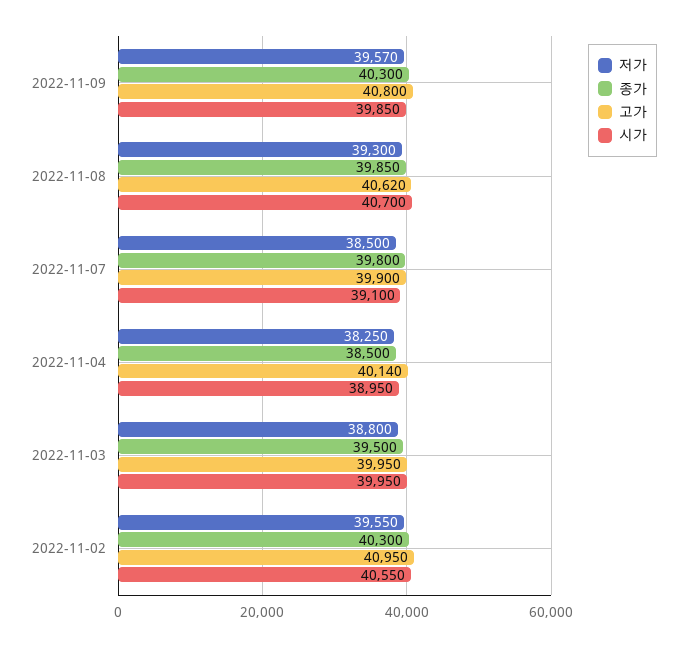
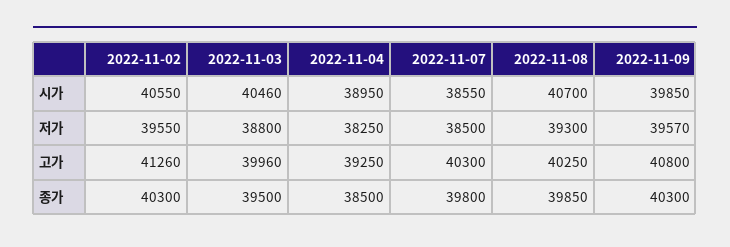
  {
    "저가": {
      "2022-11-09": 39570,
      "2022-11-08": 39300,
      "2022-11-07": 38500,
      "2022-11-04": 38250,
      "2022-11-03": 38800,
      "2022-11-02": 39550
    },
    "종가": {
      "2022-11-09": 40300,
      "2022-11-08": 39850,
      "2022-11-07": 39800,
      "2022-11-04": 38500,
      "2022-11-03": 39500,
      "2022-11-02": 40300
    },
    "고가": {
      "2022-11-09": 40800,
-     "2022-11-08": 40620,
+     "2022-11-08": 40250,
-     "2022-11-07": 39900,
+     "2022-11-07": 40300,
-     "2022-11-04": 40140,
+     "2022-11-04": 39250,
-     "2022-11-03": 39950,
+     "2022-11-03": 39960,
-     "2022-11-02": 40950
+     "2022-11-02": 41260
    },
    "시가": {
      "2022-11-09": 39850,
      "2022-11-08": 40700,
-     "2022-11-07": 39100,
+     "2022-11-07": 38550,
      "2022-11-04": 38950,
-     "2022-11-03": 39950,
+     "2022-11-03": 40460,
      "2022-11-02": 40550
    }
  }

